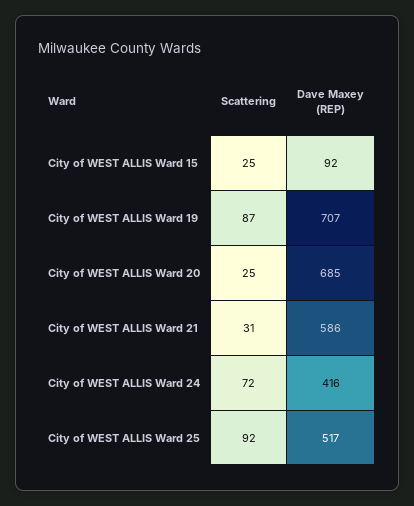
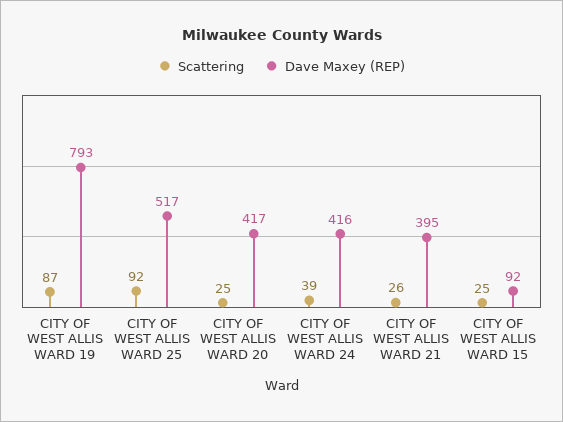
  {
    "Scattering": {
      "City of WEST ALLIS Ward 15": 25,
      "City of WEST ALLIS Ward 19": 87,
      "City of WEST ALLIS Ward 20": 25,
-     "City of WEST ALLIS Ward 21": 31,
+     "City of WEST ALLIS Ward 21": 26,
-     "City of WEST ALLIS Ward 24": 72,
+     "City of WEST ALLIS Ward 24": 39,
      "City of WEST ALLIS Ward 25": 92
    },
    "Dave Maxey (REP)": {
      "City of WEST ALLIS Ward 15": 92,
-     "City of WEST ALLIS Ward 19": 707,
+     "City of WEST ALLIS Ward 19": 793,
-     "City of WEST ALLIS Ward 20": 685,
+     "City of WEST ALLIS Ward 20": 417,
-     "City of WEST ALLIS Ward 21": 586,
+     "City of WEST ALLIS Ward 21": 395,
      "City of WEST ALLIS Ward 24": 416,
      "City of WEST ALLIS Ward 25": 517
    }
  }

